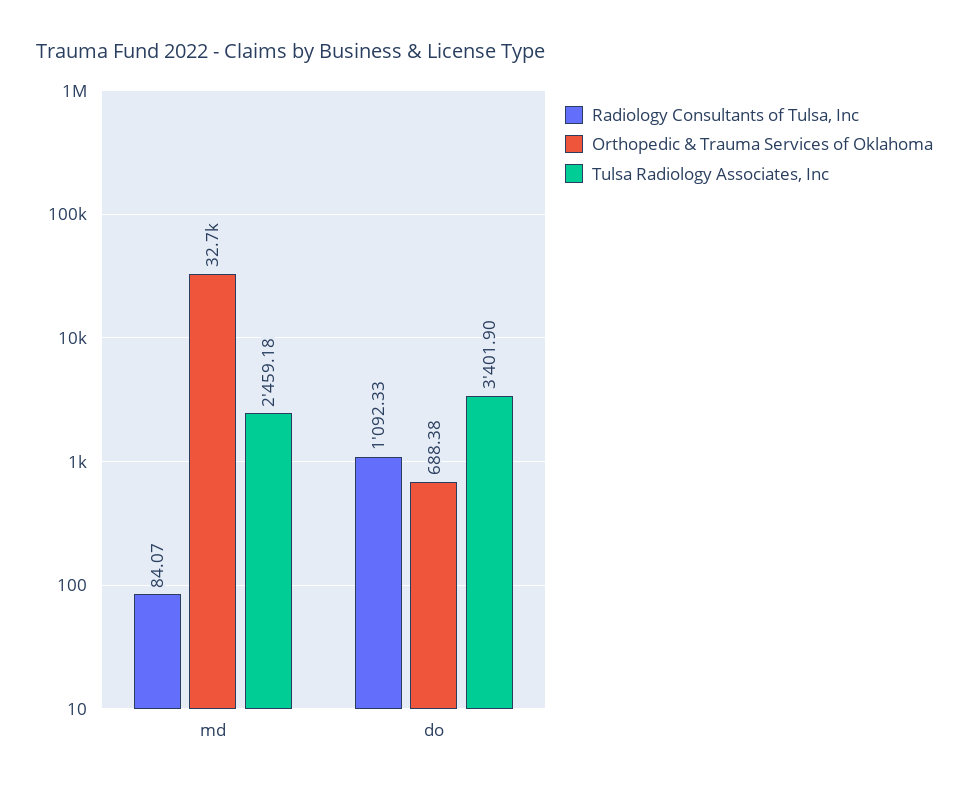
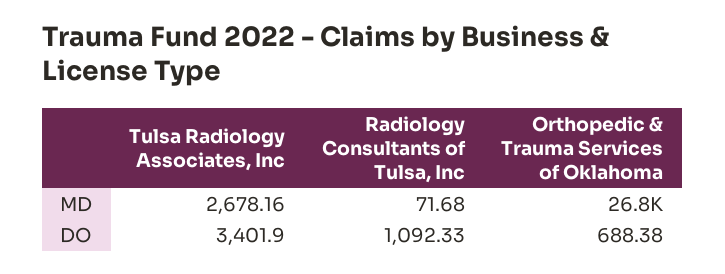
  {
    "Radiology Consultants of Tulsa, Inc": {
-     "md": 84.07,
+     "md": 71.68,
      "do": 1092.33
    },
    "Orthopedic & Trauma Services of Oklahoma": {
-     "md": 32700,
+     "md": 26800,
      "do": 688.38
    },
    "Tulsa Radiology Associates, Inc": {
-     "md": 2459.18,
+     "md": 2678.16,
      "do": 3401.9
    }
  }

